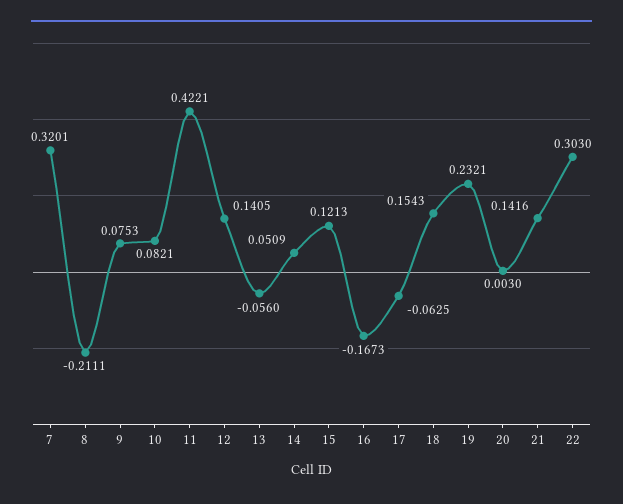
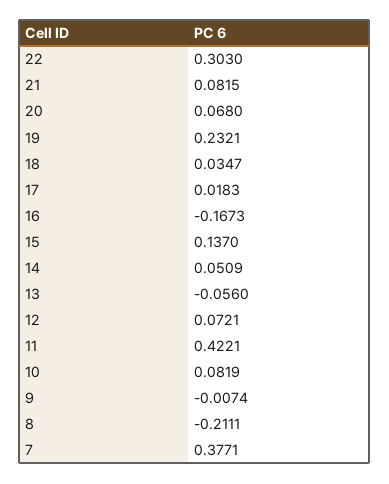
  {
-   "7": 0.3201,
+   "7": 0.3771,
    "8": -0.2111,
-   "9": 0.0753,
+   "9": -0.0074,
-   "10": 0.0821,
+   "10": 0.0819,
    "11": 0.4221,
-   "12": 0.1405,
+   "12": 0.0721,
    "13": -0.056,
    "14": 0.0509,
-   "15": 0.1213,
+   "15": 0.137,
    "16": -0.1673,
-   "17": -0.0625,
+   "17": 0.0183,
-   "18": 0.1543,
+   "18": 0.0347,
    "19": 0.2321,
-   "20": 0.003,
+   "20": 0.068,
-   "21": 0.1416,
+   "21": 0.0815,
    "22": 0.303
  }

